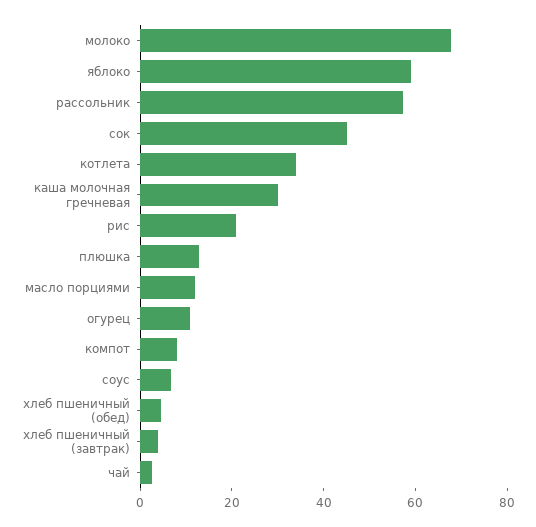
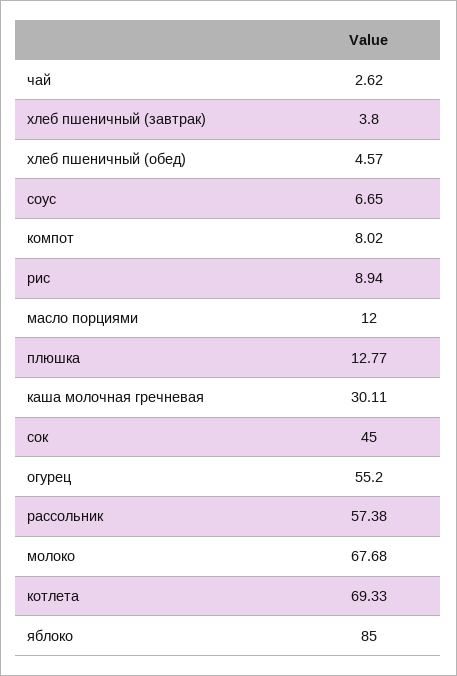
  {
    "молоко": 67.68,
-   "яблоко": 60,
+   "яблоко": 85,
    "рассольник": 57.38,
    "сок": 45,
-   "котлета": 35,
+   "котлета": 69.33,
    "каша молочная гречневая": 30.11,
-   "рис": 20,
+   "рис": 8.94,
    "плюшка": 12.77,
    "масло порциями": 12,
-   "огурец": 10,
+   "огурец": 55.2,
    "компот": 8.02,
    "соус": 6.65,
    "хлеб пшеничный (обед)": 4.57,
    "хлеб пшеничный (завтрак)": 3.8,
    "чай": 2.62
  }

